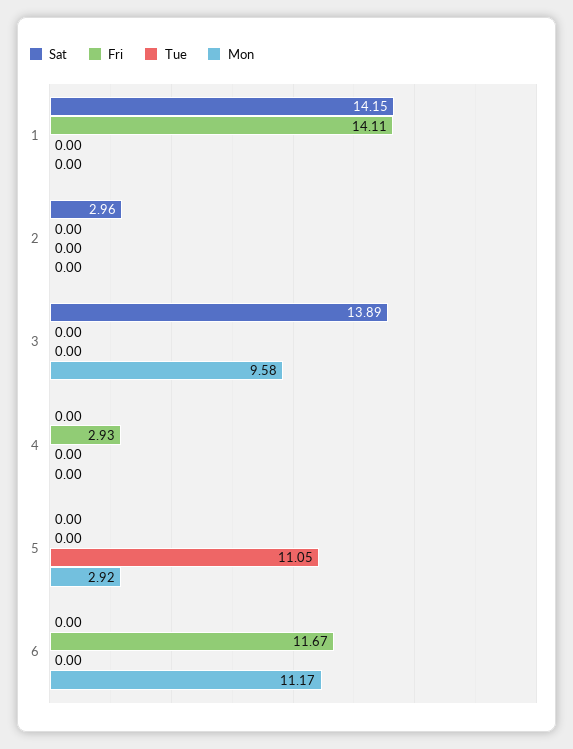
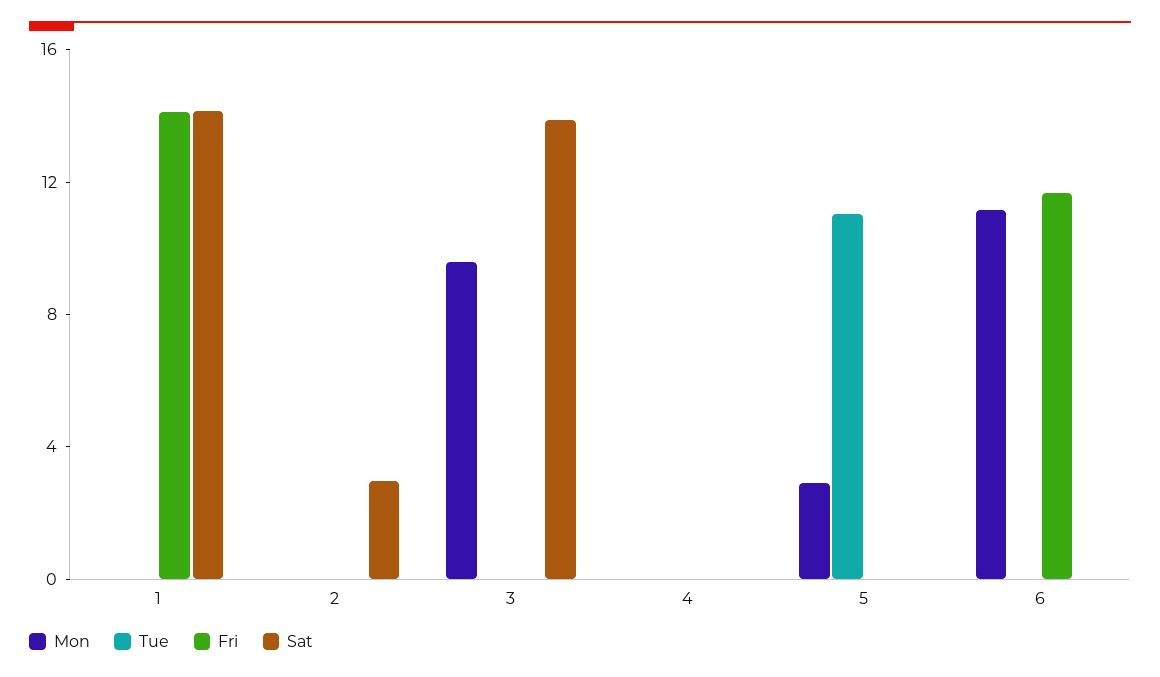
  {
    "Sat": {
      "1": 14.15,
      "2": 2.96,
      "3": 13.89,
      "4": 0,
      "5": 0,
      "6": 0
    },
    "Fri": {
      "1": 14.11,
      "2": 0,
      "3": 0,
-     "4": 2.93,
+     "4": 0,
      "5": 0,
      "6": 11.67
    },
    "Tue": {
      "1": 0,
      "2": 0,
      "3": 0,
      "4": 0,
      "5": 11.05,
      "6": 0
    },
    "Mon": {
      "1": 0,
      "2": 0,
      "3": 9.58,
      "4": 0,
      "5": 2.92,
      "6": 11.17
    }
  }

